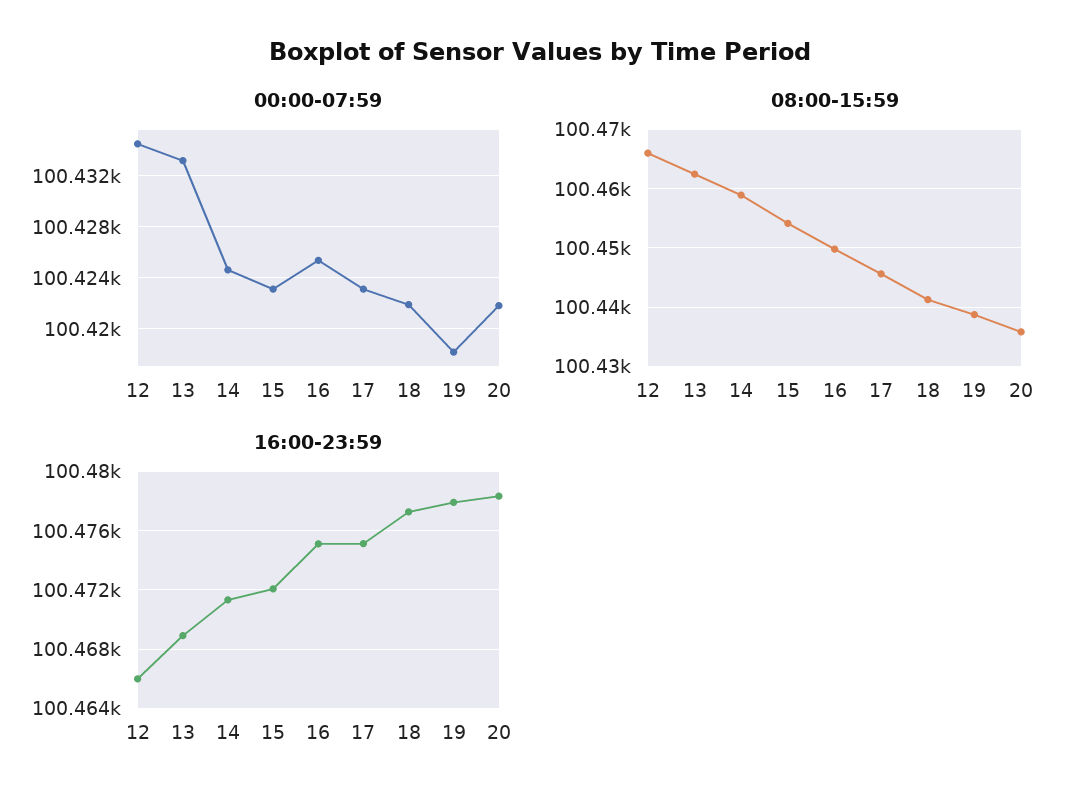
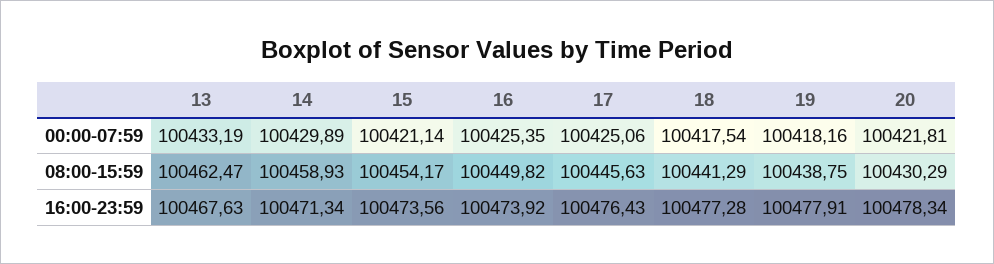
  {
    "00:00-07:59": {
-     "12": 100434.5,
      "13": 100433.19,
-     "14": 100424.5,
+     "14": 100429.89,
-     "15": 100423,
+     "15": 100421.14,
      "16": 100425.35,
-     "17": 100423,
+     "17": 100425.06,
-     "18": 100422,
+     "18": 100417.54,
      "19": 100418.16,
      "20": 100421.81
    },
    "08:00-15:59": {
-     "12": 100466,
      "13": 100462.47,
      "14": 100458.93,
      "15": 100454.17,
      "16": 100449.82,
      "17": 100445.63,
      "18": 100441.29,
      "19": 100438.75,
-     "20": 100436
+     "20": 100430.29
    },
    "16:00-23:59": {
-     "12": 100466,
-     "13": 100469,
+     "13": 100467.63,
      "14": 100471.34,
-     "15": 100472,
+     "15": 100473.56,
-     "16": 100475,
+     "16": 100473.92,
-     "17": 100475,
+     "17": 100476.43,
      "18": 100477.28,
      "19": 100477.91,
      "20": 100478.34
    }
  }

